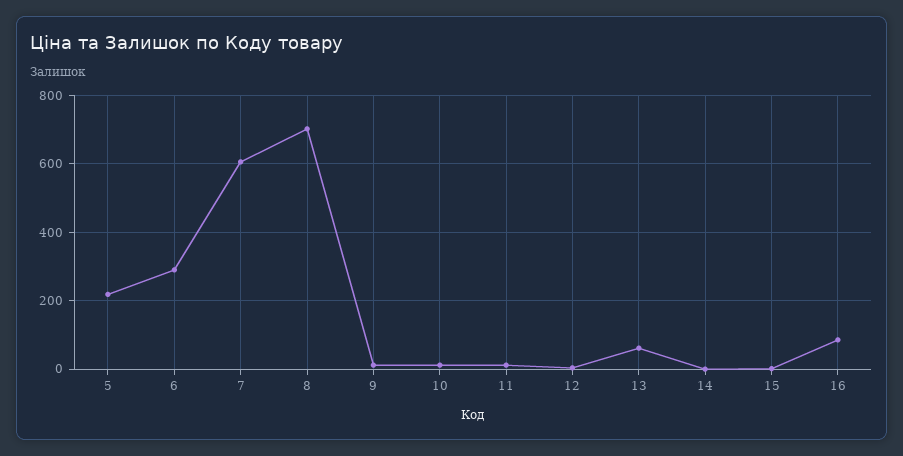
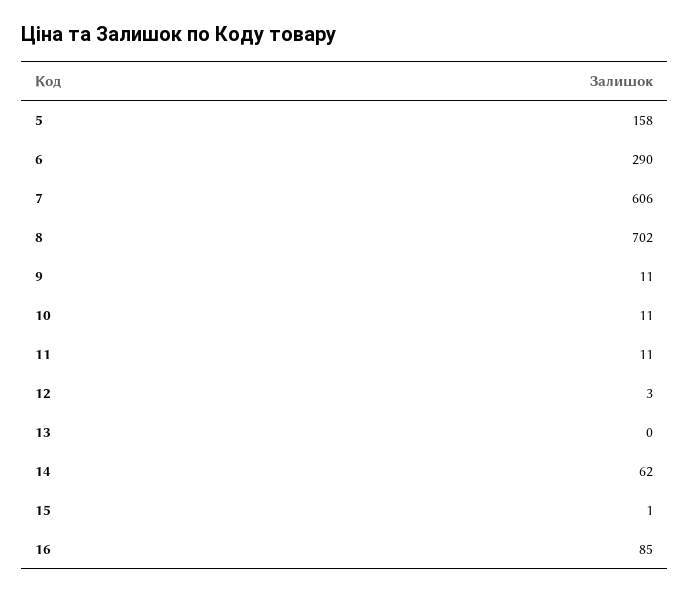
  {
-   "5": 220,
+   "5": 158,
    "6": 290,
    "7": 606,
    "8": 702,
    "9": 11,
    "10": 11,
    "11": 11,
    "12": 3,
-   "13": 60,
+   "13": 0,
-   "14": 0,
+   "14": 62,
    "15": 1,
    "16": 85
  }

